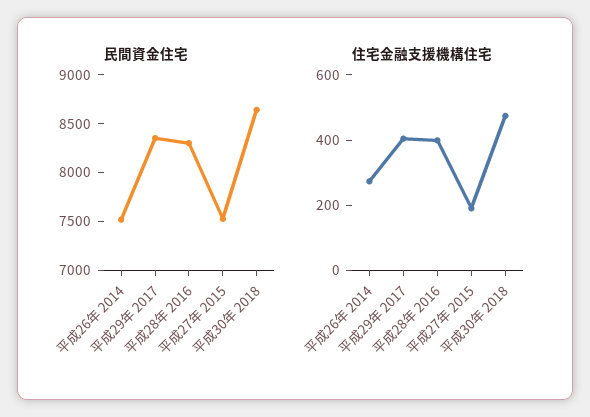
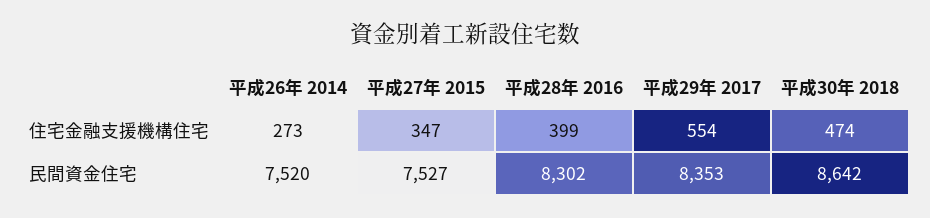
  {
    "民間資金住宅": {
      "平成26年 2014": 7520,
      "平成29年 2017": 8353,
      "平成28年 2016": 8302,
      "平成27年 2015": 7527,
      "平成30年 2018": 8642
    },
    "住宅金融支援機構住宅": {
      "平成26年 2014": 273,
-     "平成29年 2017": 400,
+     "平成29年 2017": 554,
      "平成28年 2016": 399,
-     "平成27年 2015": 200,
+     "平成27年 2015": 347,
      "平成30年 2018": 474
    }
  }

